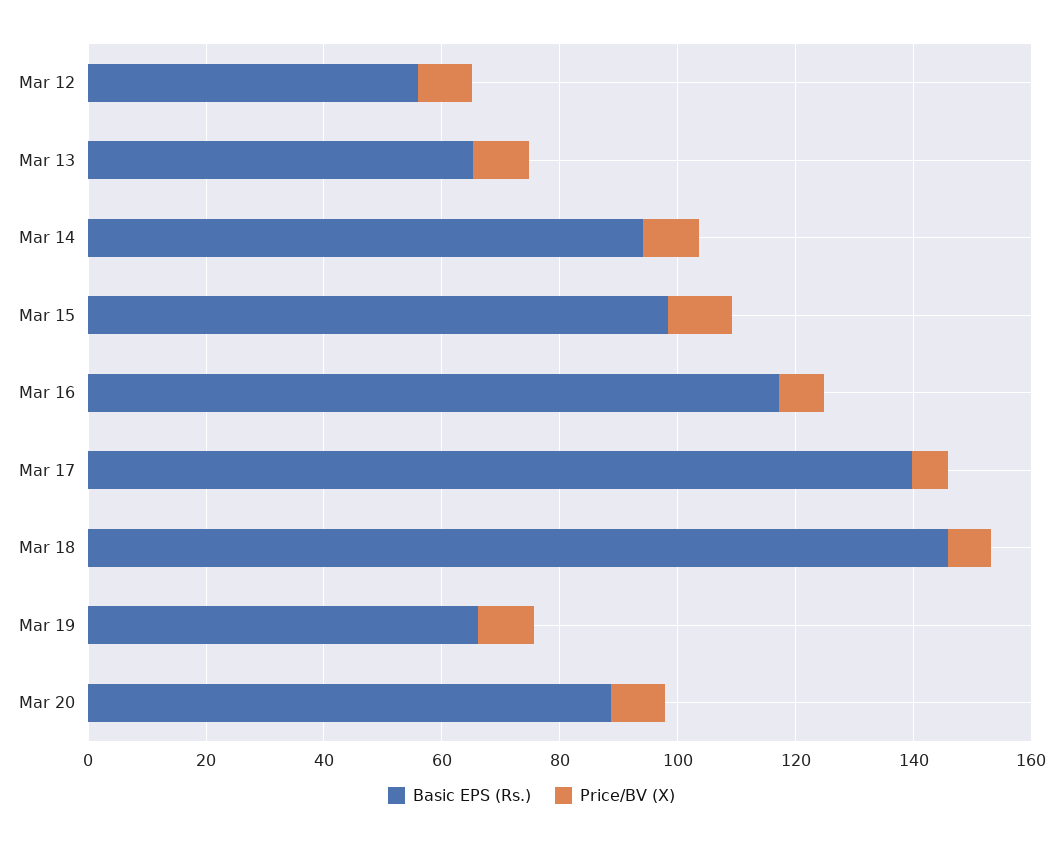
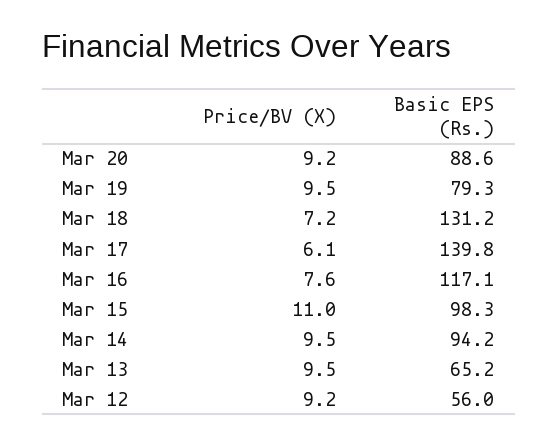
  {
    "Basic EPS (Rs.)": {
      "Mar 12": 56,
      "Mar 13": 65.2,
      "Mar 14": 94.2,
      "Mar 15": 98.3,
      "Mar 16": 117.1,
      "Mar 17": 139.8,
-     "Mar 18": 145,
+     "Mar 18": 131.2,
-     "Mar 19": 65,
+     "Mar 19": 79.3,
      "Mar 20": 88.6
    },
    "Price/BV (X)": {
      "Mar 12": 9.2,
      "Mar 13": 9.5,
      "Mar 14": 9.5,
      "Mar 15": 11,
      "Mar 16": 7.6,
      "Mar 17": 6.1,
      "Mar 18": 7.2,
      "Mar 19": 9.5,
      "Mar 20": 9.2
    }
  }

